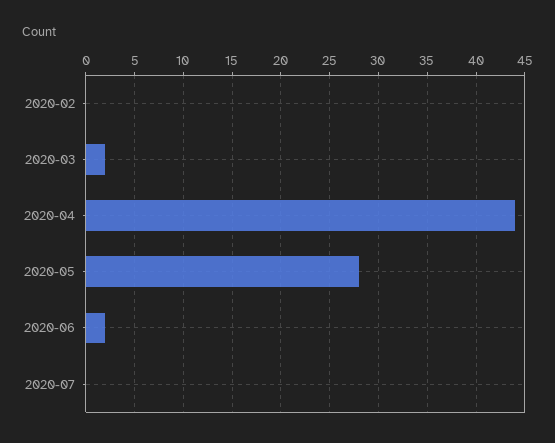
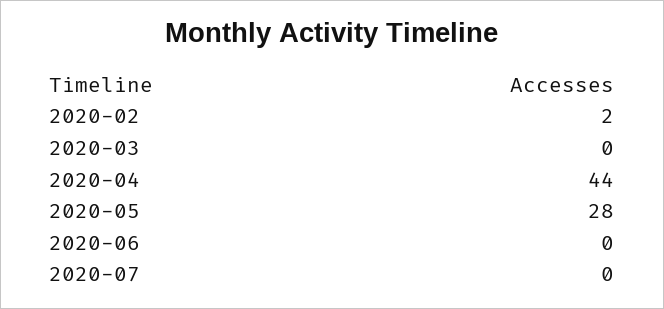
  {
-   "2020-02": 0,
+   "2020-02": 2,
-   "2020-03": 2,
+   "2020-03": 0,
    "2020-04": 44,
    "2020-05": 28,
-   "2020-06": 2,
+   "2020-06": 0,
    "2020-07": 0
  }

